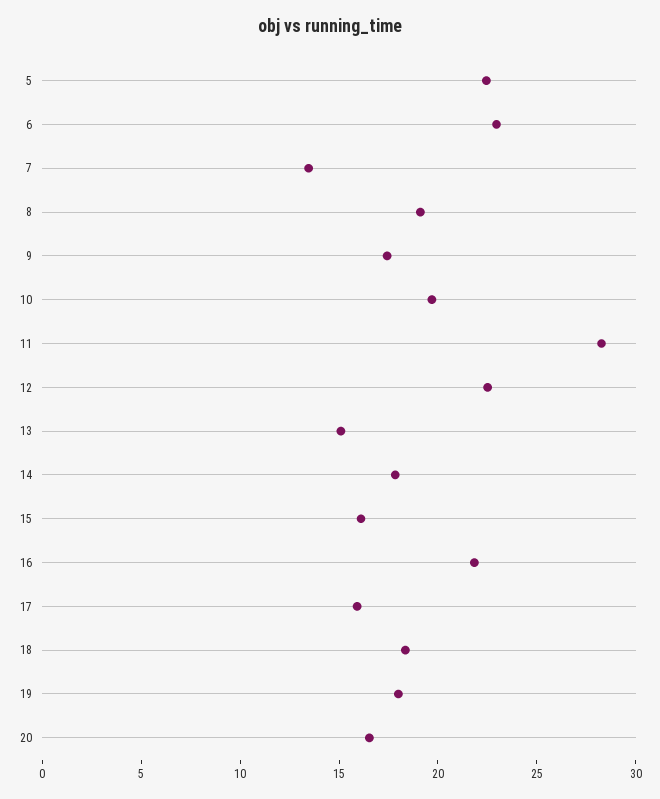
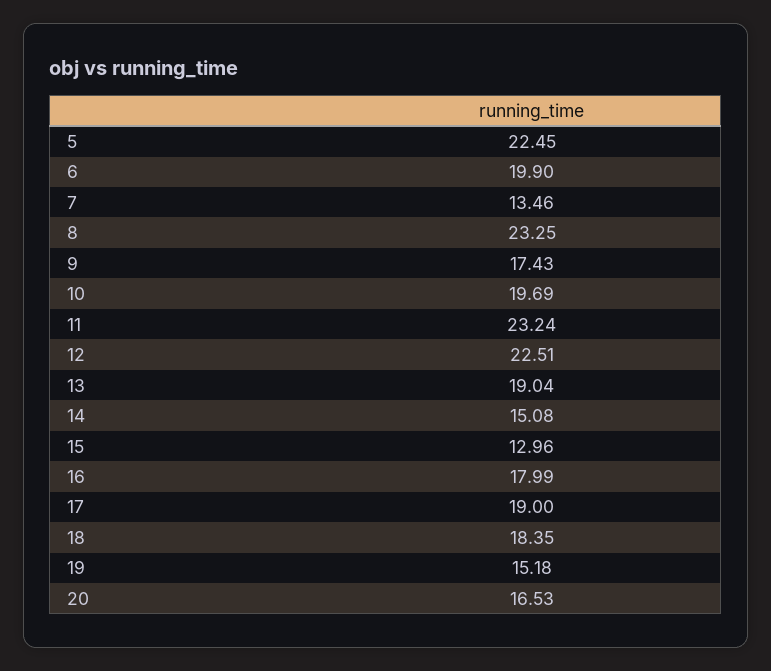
  {
    "5": 22.45,
-   "6": 23,
+   "6": 19.9,
    "7": 13.46,
-   "8": 19,
+   "8": 23.25,
    "9": 17.43,
    "10": 19.69,
-   "11": 28,
+   "11": 23.24,
    "12": 22.51,
-   "13": 15,
+   "13": 19.04,
-   "14": 18,
+   "14": 15.08,
-   "15": 16,
+   "15": 12.96,
-   "16": 22,
+   "16": 17.99,
-   "17": 16,
+   "17": 19,
    "18": 18.35,
-   "19": 18,
+   "19": 15.18,
    "20": 16.53
  }

